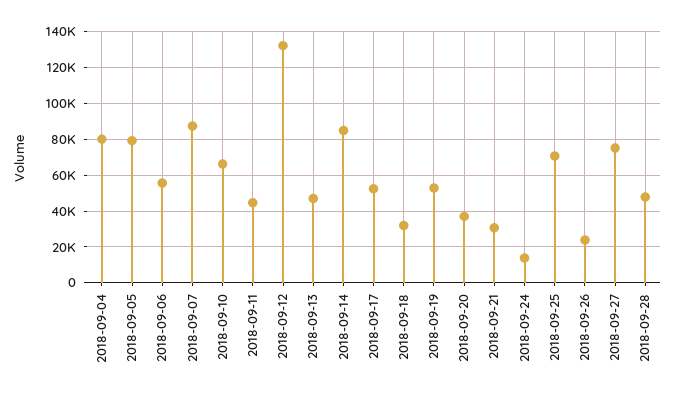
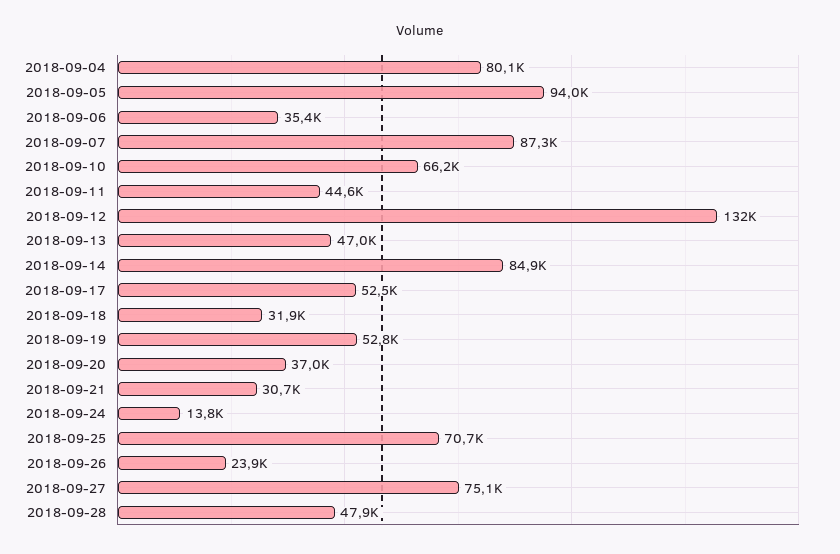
  {
    "2018-09-04": 80100,
-   "2018-09-05": 80000,
+   "2018-09-05": 94000,
-   "2018-09-06": 55000,
+   "2018-09-06": 35400,
    "2018-09-07": 87300,
    "2018-09-10": 66200,
    "2018-09-11": 44600,
    "2018-09-12": 132000,
    "2018-09-13": 47000,
    "2018-09-14": 84900,
    "2018-09-17": 52500,
    "2018-09-18": 31900,
    "2018-09-19": 52800,
    "2018-09-20": 37000,
    "2018-09-21": 30700,
    "2018-09-24": 13800,
    "2018-09-25": 70700,
    "2018-09-26": 23900,
    "2018-09-27": 75100,
    "2018-09-28": 47900
  }

